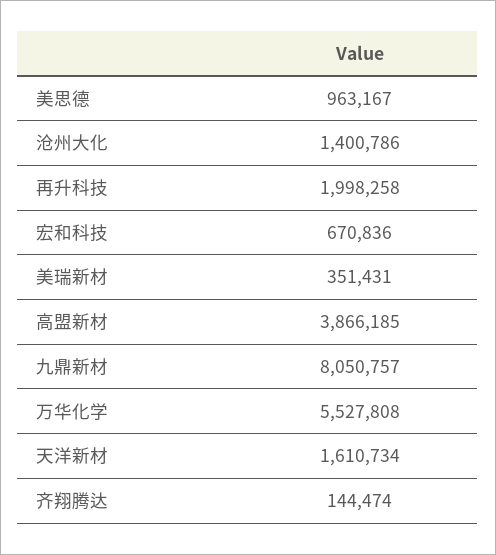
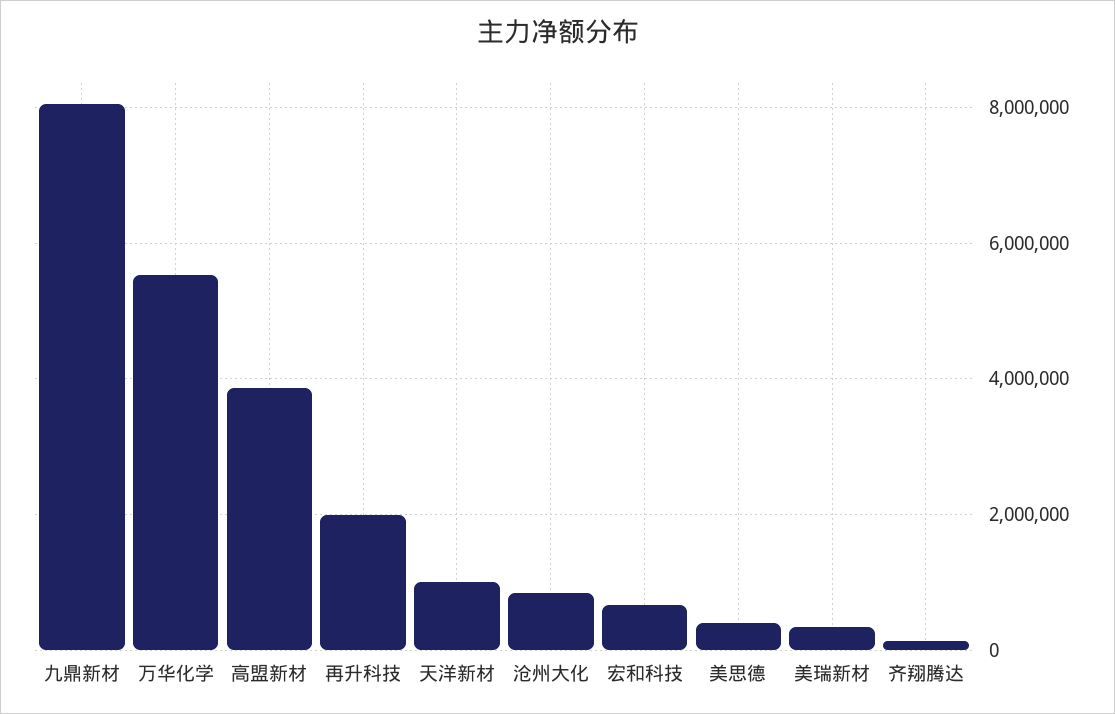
  {
-   "美思德": 963167,
+   "美思德": 400000,
-   "沧州大化": 1400786,
+   "沧州大化": 800000,
    "再升科技": 1998258,
    "宏和科技": 670836,
    "美瑞新材": 351431,
    "高盟新材": 3866185,
    "九鼎新材": 8050757,
    "万华化学": 5527808,
-   "天洋新材": 1610734,
+   "天洋新材": 1000000,
    "齐翔腾达": 144474
  }

